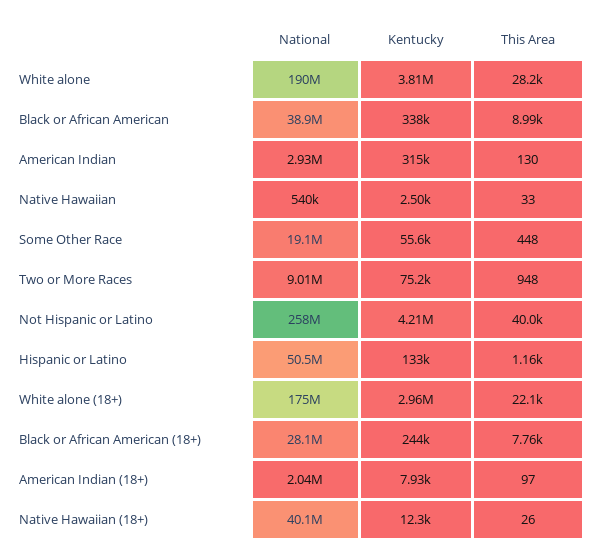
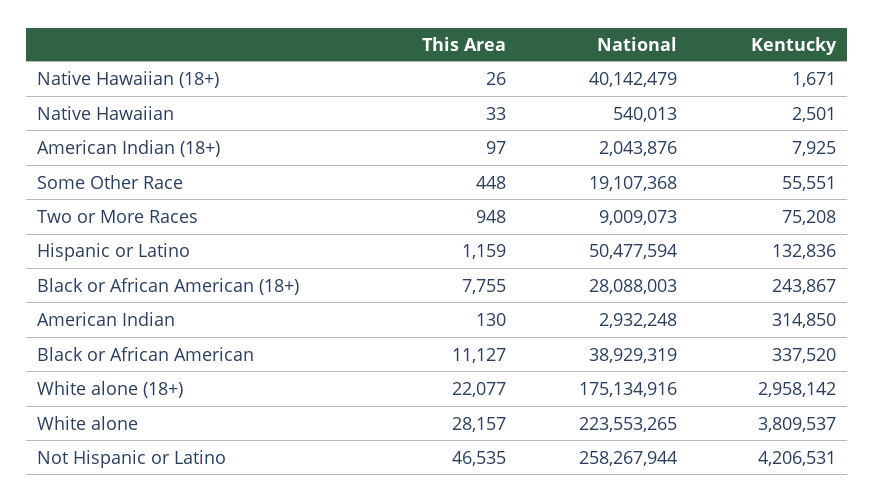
  {
    "National": {
-     "White alone": 190000000,
+     "White alone": 223553265,
      "Black or African American": 38929319,
      "American Indian": 2932248,
      "Native Hawaiian": 540013,
      "Some Other Race": 19107368,
      "Two or More Races": 9009073,
      "Not Hispanic or Latino": 258267944,
      "Hispanic or Latino": 50477594,
      "White alone (18+)": 175134916,
      "Black or African American (18+)": 28088003,
      "American Indian (18+)": 2043876,
      "Native Hawaiian (18+)": 40142479
    },
    "Kentucky": {
      "White alone": 3809537,
      "Black or African American": 337520,
      "American Indian": 314850,
      "Native Hawaiian": 2501,
      "Some Other Race": 55551,
      "Two or More Races": 75208,
      "Not Hispanic or Latino": 4206531,
      "Hispanic or Latino": 132836,
      "White alone (18+)": 2958142,
      "Black or African American (18+)": 243867,
      "American Indian (18+)": 7925,
-     "Native Hawaiian (18+)": 12300
+     "Native Hawaiian (18+)": 1671
    },
    "This Area": {
      "White alone": 28157,
-     "Black or African American": 8990,
+     "Black or African American": 11127,
      "American Indian": 130,
      "Native Hawaiian": 33,
      "Some Other Race": 448,
      "Two or More Races": 948,
-     "Not Hispanic or Latino": 40000,
+     "Not Hispanic or Latino": 46535,
      "Hispanic or Latino": 1159,
      "White alone (18+)": 22077,
      "Black or African American (18+)": 7755,
      "American Indian (18+)": 97,
      "Native Hawaiian (18+)": 26
    }
  }

